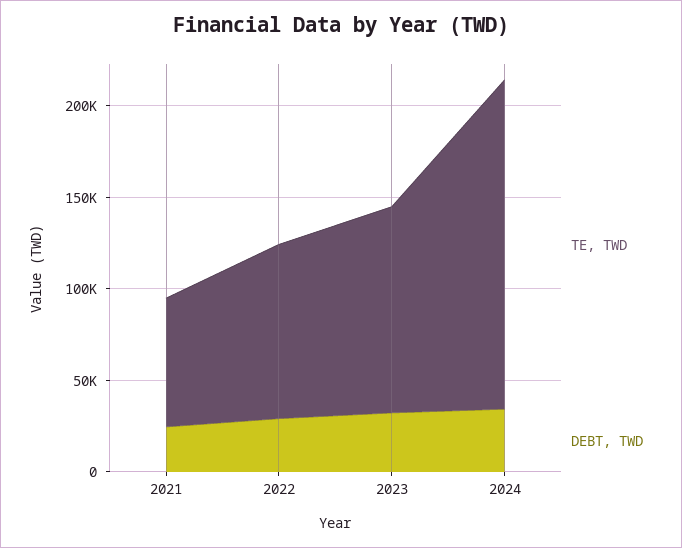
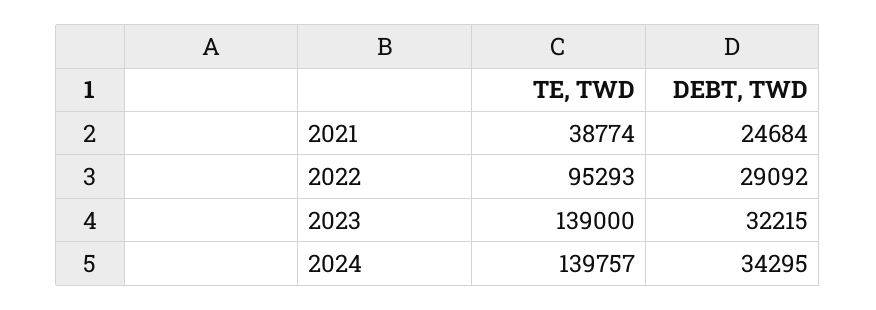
  {
    "TE, TWD": {
-     "2021": 70000,
+     "2021": 38774,
      "2022": 95293,
-     "2023": 110000,
+     "2023": 139000,
-     "2024": 180000
+     "2024": 139757
    },
    "DEBT, TWD": {
      "2021": 24684,
      "2022": 29092,
      "2023": 32215,
      "2024": 34295
    }
  }

